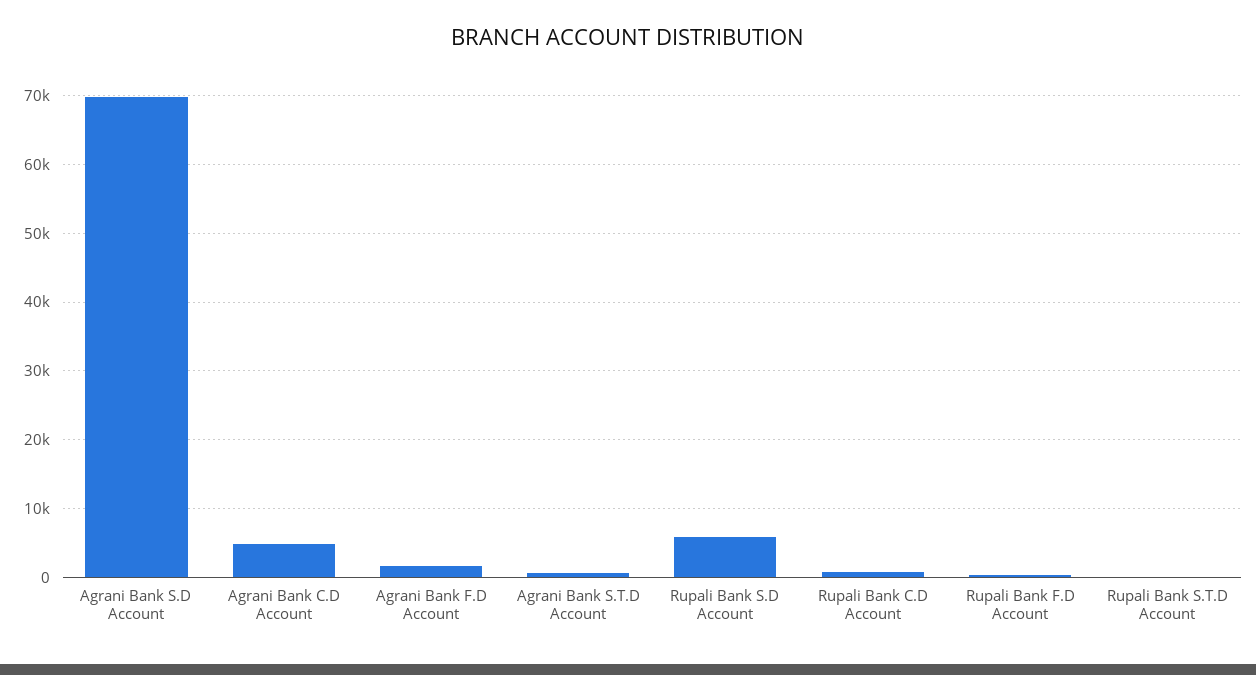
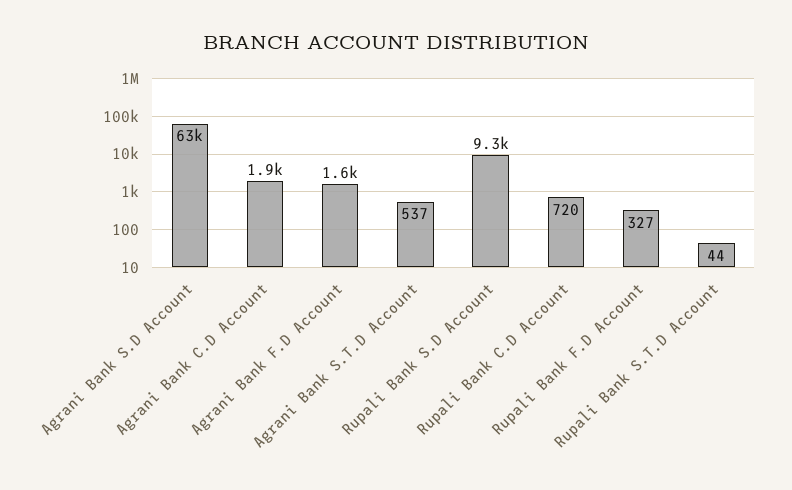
  {
-   "Agrani Bank S.D Account": 70000,
+   "Agrani Bank S.D Account": 63000,
-   "Agrani Bank C.D Account": 5000,
+   "Agrani Bank C.D Account": 1900,
    "Agrani Bank F.D Account": 1600,
    "Agrani Bank S.T.D Account": 537,
-   "Rupali Bank S.D Account": 6000,
+   "Rupali Bank S.D Account": 9300,
    "Rupali Bank C.D Account": 720,
    "Rupali Bank F.D Account": 327,
    "Rupali Bank S.T.D Account": 44
  }

